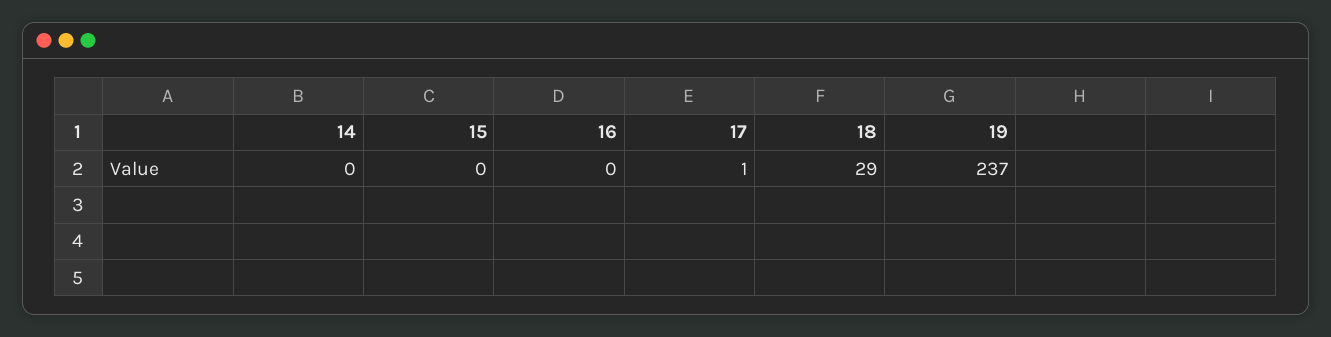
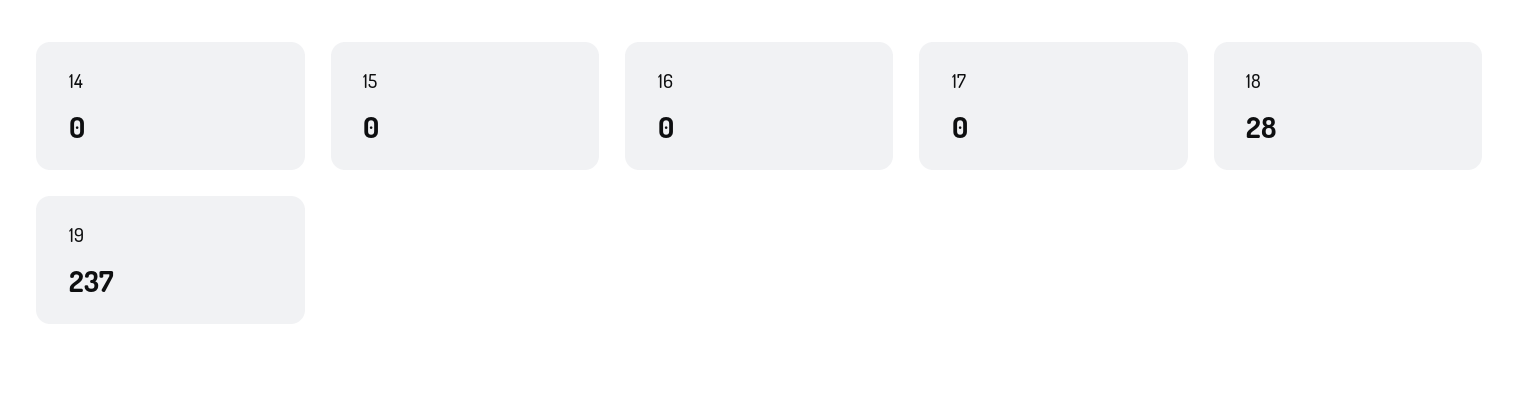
  {
    "14": 0,
    "15": 0,
    "16": 0,
-   "17": 1,
+   "17": 0,
-   "18": 29,
+   "18": 28,
    "19": 237
  }

